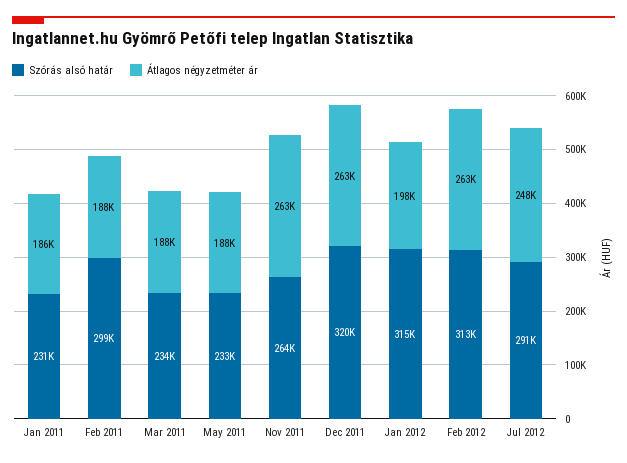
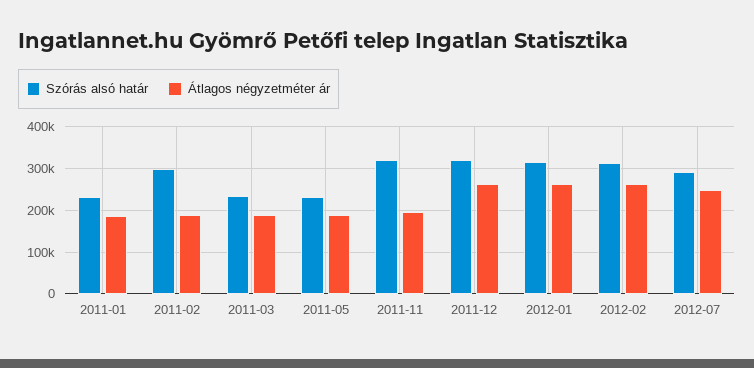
  {
    "Szórás alsó határ": {
      "Jan 2011": 231000,
      "Feb 2011": 299000,
      "Mar 2011": 234000,
      "May 2011": 233000,
-     "Nov 2011": 264000,
+     "Nov 2011": 320000,
      "Dec 2011": 320000,
      "Jan 2012": 315000,
      "Feb 2012": 313000,
      "Jul 2012": 291000
    },
    "Átlagos négyzetméter ár": {
      "Jan 2011": 186000,
      "Feb 2011": 188000,
      "Mar 2011": 188000,
      "May 2011": 188000,
-     "Nov 2011": 263000,
+     "Nov 2011": 200000,
      "Dec 2011": 263000,
-     "Jan 2012": 198000,
+     "Jan 2012": 260000,
      "Feb 2012": 263000,
      "Jul 2012": 248000
    }
  }

